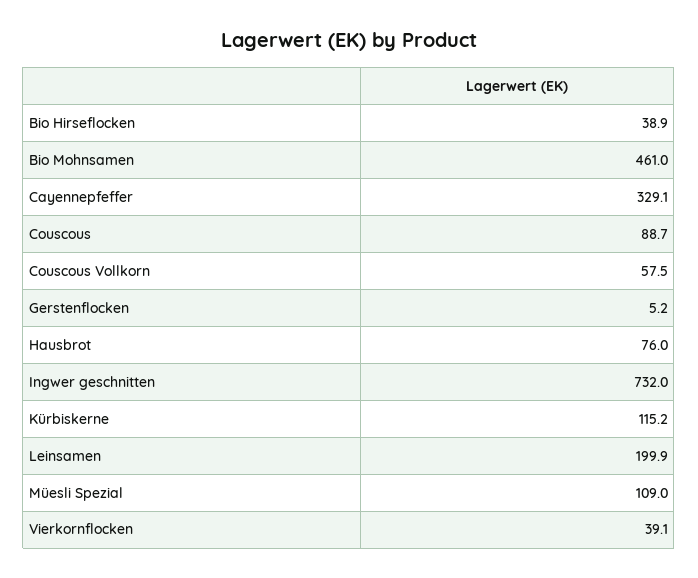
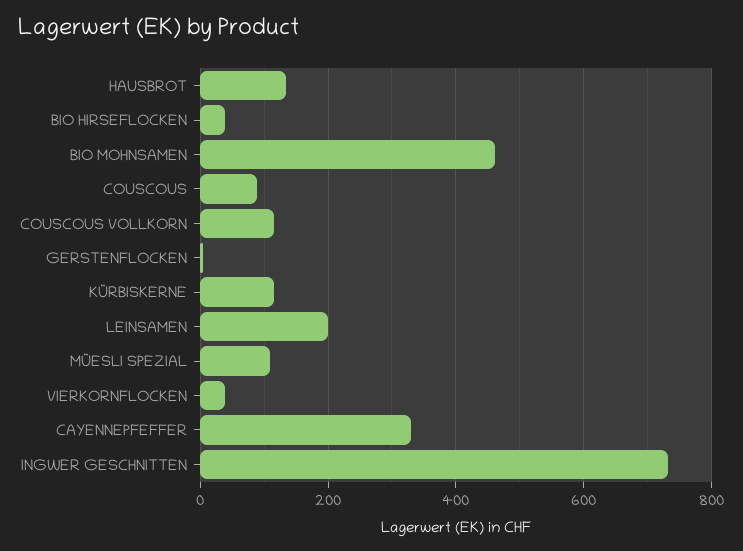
  {
    "Bio Hirseflocken": 38.9,
    "Bio Mohnsamen": 461,
    "Cayennepfeffer": 329.1,
    "Couscous": 88.7,
-   "Couscous Vollkorn": 57.5,
+   "Couscous Vollkorn": 120,
    "Gerstenflocken": 5.2,
-   "Hausbrot": 76,
+   "Hausbrot": 140,
    "Ingwer geschnitten": 732,
    "Kürbiskerne": 115.2,
    "Leinsamen": 199.9,
    "Müesli Spezial": 109,
    "Vierkornflocken": 39.1
  }

